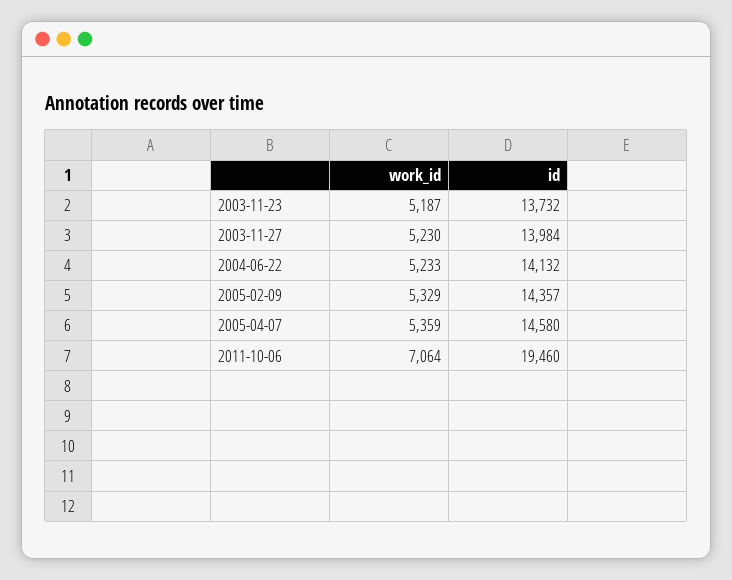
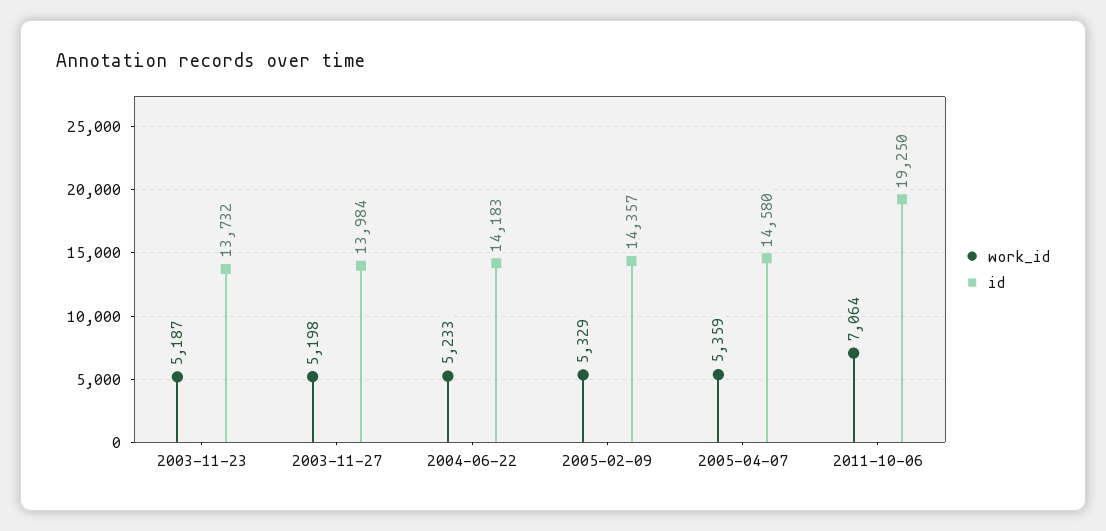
  {
    "work_id": {
      "2003-11-23": 5187,
-     "2003-11-27": 5230,
+     "2003-11-27": 5198,
      "2004-06-22": 5233,
      "2005-02-09": 5329,
      "2005-04-07": 5359,
      "2011-10-06": 7064
    },
    "id": {
      "2003-11-23": 13732,
      "2003-11-27": 13984,
-     "2004-06-22": 14132,
+     "2004-06-22": 14183,
      "2005-02-09": 14357,
      "2005-04-07": 14580,
-     "2011-10-06": 19460
+     "2011-10-06": 19250
    }
  }

